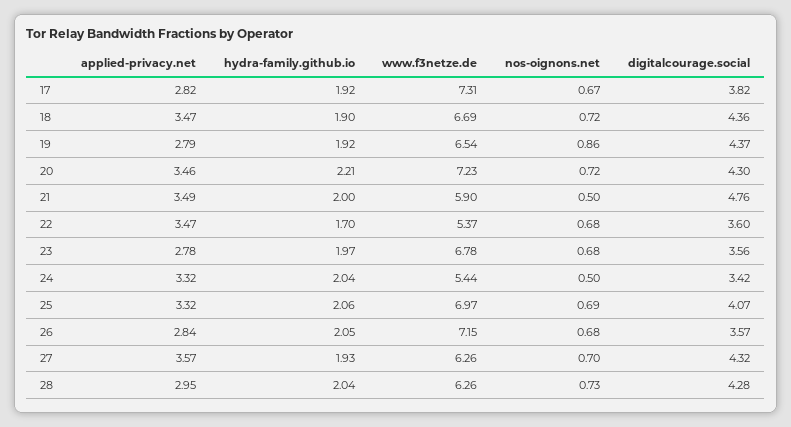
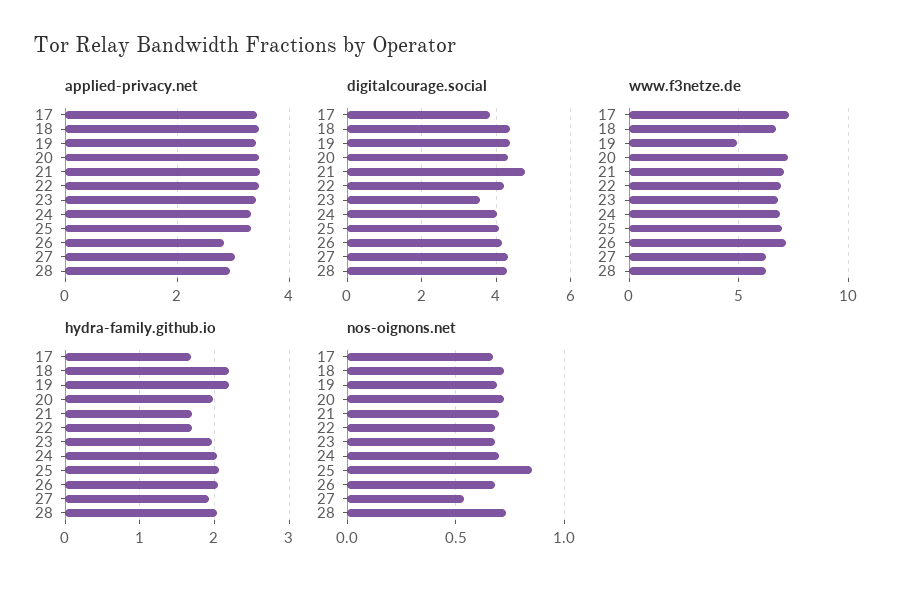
  {
    "applied-privacy.net": {
-     "17": 2.82,
+     "17": 3.4,
      "18": 3.47,
-     "19": 2.79,
+     "19": 3.4,
      "20": 3.46,
      "21": 3.49,
      "22": 3.47,
-     "23": 2.78,
+     "23": 3.4,
      "24": 3.32,
      "25": 3.32,
      "26": 2.84,
-     "27": 3.57,
+     "27": 3,
      "28": 2.95
    },
    "hydra-family.github.io": {
-     "17": 1.92,
+     "17": 1.7,
-     "18": 1.9,
+     "18": 2.2,
-     "19": 1.92,
+     "19": 2.2,
-     "20": 2.21,
+     "20": 2,
-     "21": 2,
+     "21": 1.7,
      "22": 1.7,
      "23": 1.97,
      "24": 2.04,
      "25": 2.06,
      "26": 2.05,
      "27": 1.93,
      "28": 2.04
    },
    "www.f3netze.de": {
      "17": 7.31,
      "18": 6.69,
-     "19": 6.54,
+     "19": 5,
      "20": 7.23,
-     "21": 5.9,
+     "21": 7,
-     "22": 5.37,
+     "22": 7,
      "23": 6.78,
-     "24": 5.44,
+     "24": 7,
      "25": 6.97,
      "26": 7.15,
      "27": 6.26,
      "28": 6.26
    },
    "nos-oignons.net": {
      "17": 0.67,
      "18": 0.72,
-     "19": 0.86,
+     "19": 0.7,
      "20": 0.72,
-     "21": 0.5,
+     "21": 0.7,
      "22": 0.68,
      "23": 0.68,
-     "24": 0.5,
+     "24": 0.7,
-     "25": 0.69,
+     "25": 0.85,
      "26": 0.68,
-     "27": 0.7,
+     "27": 0.55,
      "28": 0.73
    },
    "digitalcourage.social": {
      "17": 3.82,
      "18": 4.36,
      "19": 4.37,
      "20": 4.3,
      "21": 4.76,
-     "22": 3.6,
+     "22": 4.2,
      "23": 3.56,
-     "24": 3.42,
+     "24": 4,
      "25": 4.07,
-     "26": 3.57,
+     "26": 4.2,
      "27": 4.32,
      "28": 4.28
    }
  }

